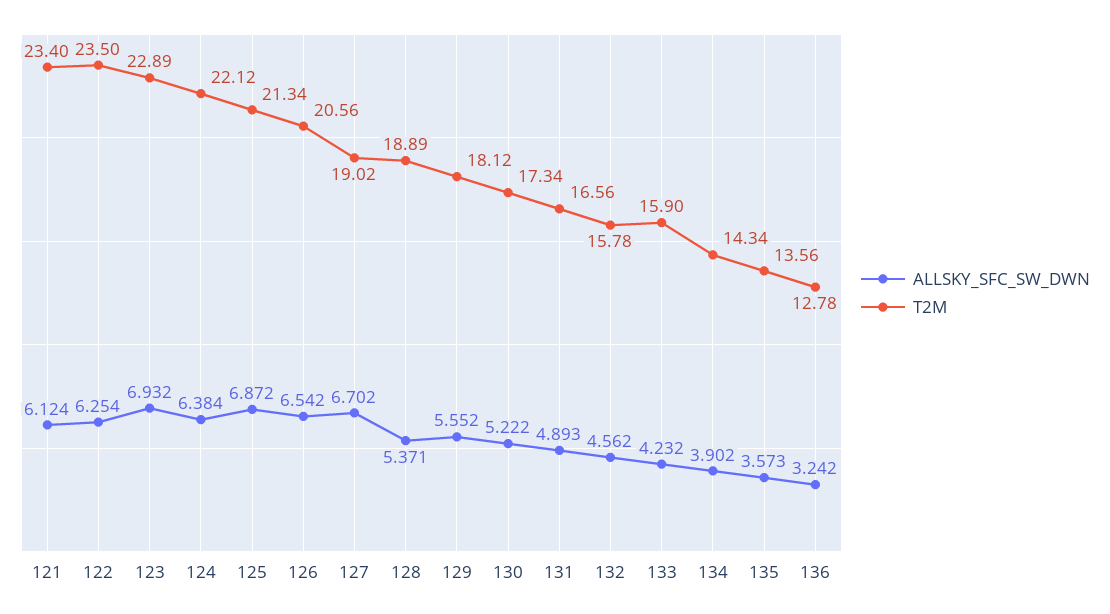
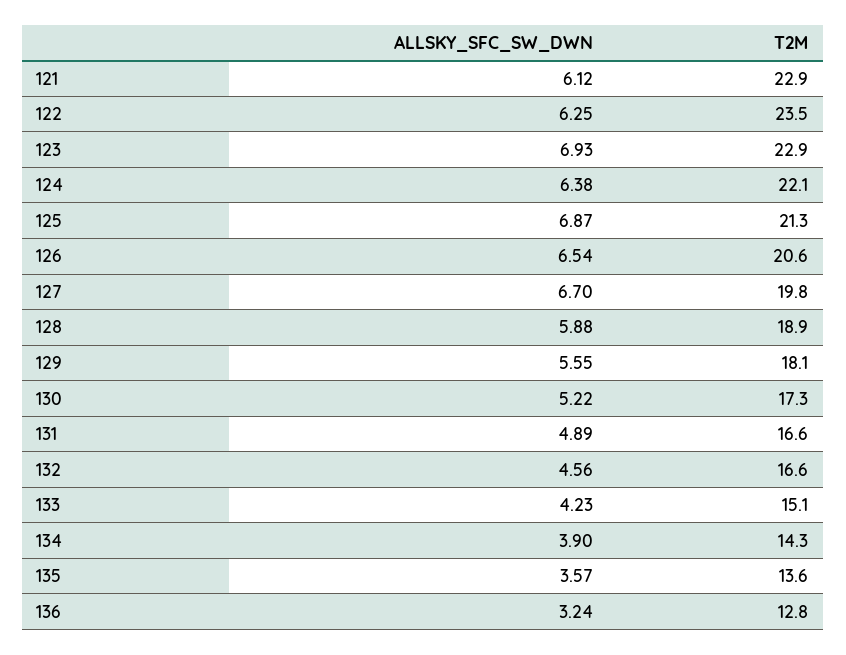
  {
    "ALLSKY_SFC_SW_DWN": {
      "121": 6.124,
      "122": 6.254,
      "123": 6.932,
      "124": 6.384,
      "125": 6.872,
      "126": 6.542,
      "127": 6.702,
-     "128": 5.371,
+     "128": 5.88,
      "129": 5.552,
      "130": 5.222,
      "131": 4.893,
      "132": 4.562,
      "133": 4.232,
      "134": 3.902,
      "135": 3.573,
      "136": 3.242
    },
    "T2M": {
-     "121": 23.4,
+     "121": 22.9,
      "122": 23.5,
      "123": 22.89,
      "124": 22.12,
      "125": 21.34,
      "126": 20.56,
-     "127": 19.02,
+     "127": 19.8,
      "128": 18.89,
      "129": 18.12,
      "130": 17.34,
      "131": 16.56,
-     "132": 15.78,
+     "132": 16.6,
-     "133": 15.9,
+     "133": 15.1,
      "134": 14.34,
      "135": 13.56,
      "136": 12.78
    }
  }

